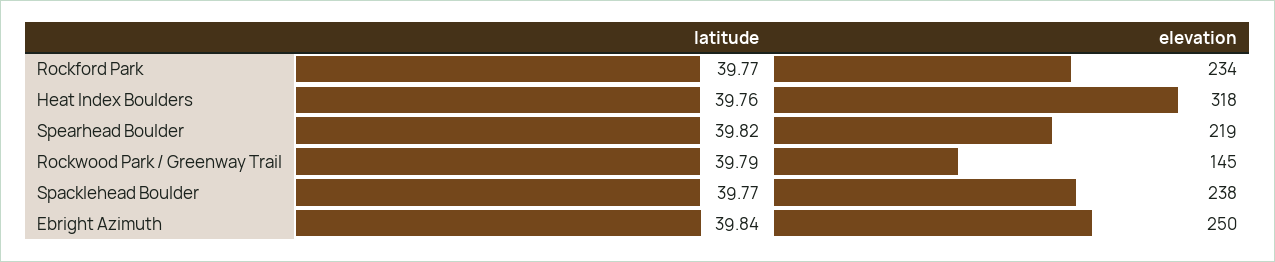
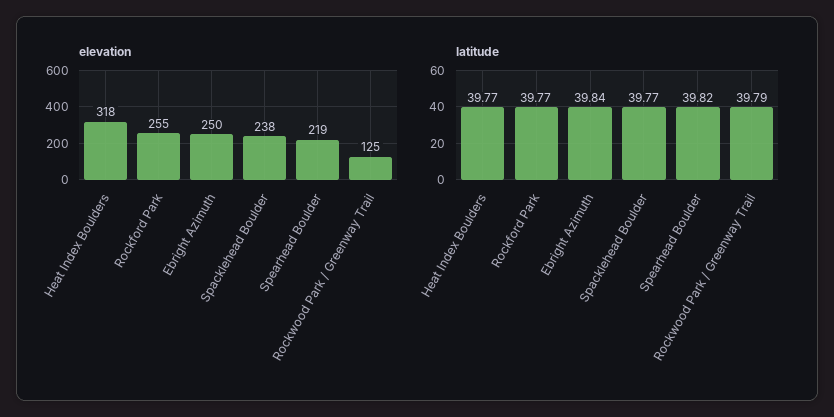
  {
    "latitude": {
      "Rockford Park": 39.77,
-     "Heat Index Boulders": 39.76,
+     "Heat Index Boulders": 39.77,
      "Spearhead Boulder": 39.82,
      "Rockwood Park / Greenway Trail": 39.79,
      "Spacklehead Boulder": 39.77,
      "Ebright Azimuth": 39.84
    },
    "elevation": {
-     "Rockford Park": 234,
+     "Rockford Park": 255,
      "Heat Index Boulders": 318,
      "Spearhead Boulder": 219,
-     "Rockwood Park / Greenway Trail": 145,
+     "Rockwood Park / Greenway Trail": 125,
      "Spacklehead Boulder": 238,
      "Ebright Azimuth": 250
    }
  }

